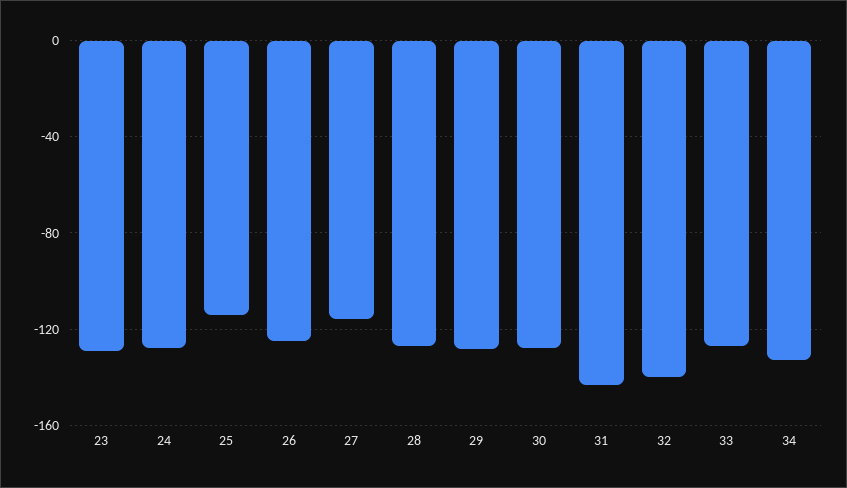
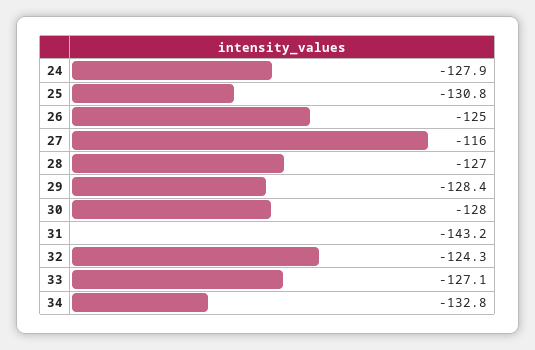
  {
-   "23": -130,
    "24": -127.9,
-   "25": -115,
+   "25": -130.8,
    "26": -125,
    "27": -116,
    "28": -127,
    "29": -128.4,
    "30": -128,
    "31": -143.2,
-   "32": -140,
+   "32": -124.3,
    "33": -127.1,
    "34": -132.8
  }

